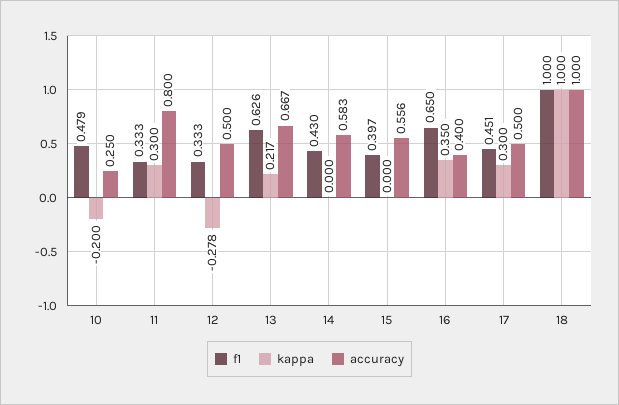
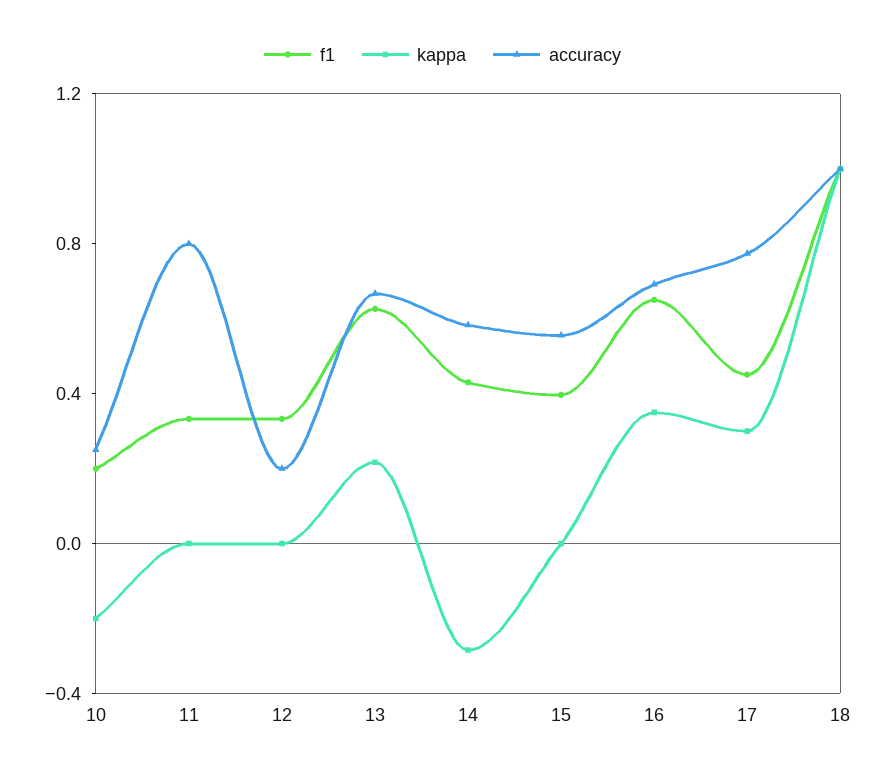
  {
    "f1": {
-     "10": 0.479,
+     "10": 0.2,
      "11": 0.333,
      "12": 0.333,
      "13": 0.626,
      "14": 0.43,
      "15": 0.397,
      "16": 0.65,
      "17": 0.451,
      "18": 1
    },
    "kappa": {
      "10": -0.2,
-     "11": 0.3,
+     "11": 0,
-     "12": -0.278,
+     "12": 0,
      "13": 0.217,
-     "14": 0,
+     "14": -0.3,
      "15": 0,
      "16": 0.35,
      "17": 0.3,
      "18": 1
    },
    "accuracy": {
      "10": 0.25,
      "11": 0.8,
-     "12": 0.5,
+     "12": 0.2,
      "13": 0.667,
      "14": 0.583,
      "15": 0.556,
-     "16": 0.4,
+     "16": 0.7,
-     "17": 0.5,
+     "17": 0.8,
      "18": 1
    }
  }

